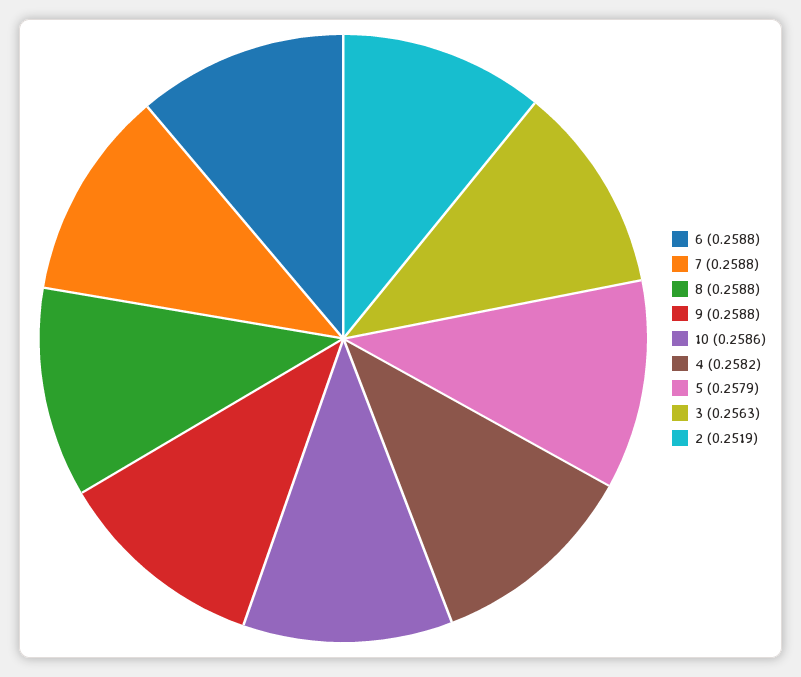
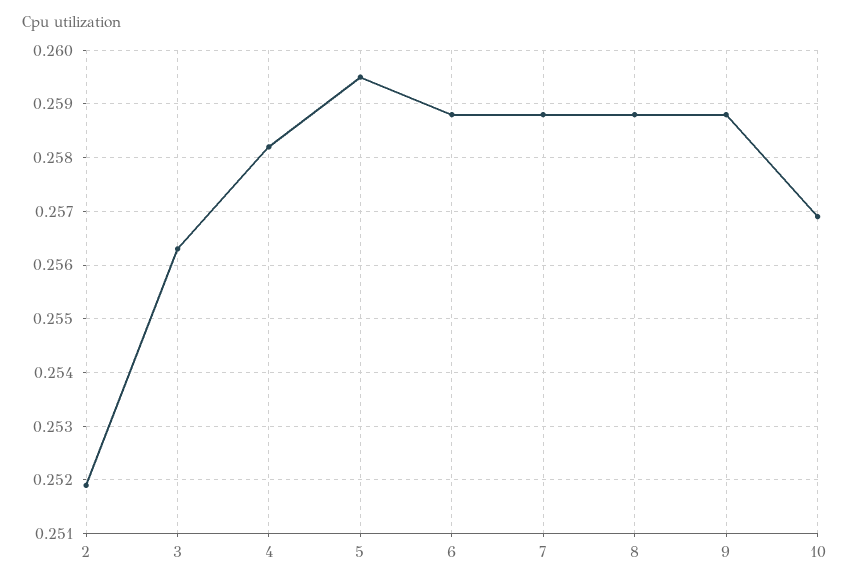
  {
    "6": 0.2588,
    "7": 0.2588,
    "8": 0.2588,
    "9": 0.2588,
-   "10": 0.2586,
+   "10": 0.257,
    "4": 0.2582,
-   "5": 0.2579,
+   "5": 0.2595,
    "3": 0.2563,
    "2": 0.2519
  }

